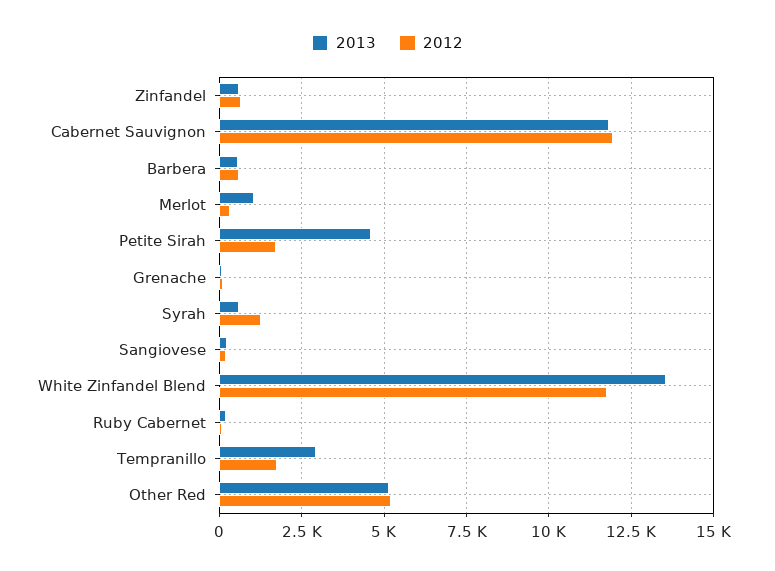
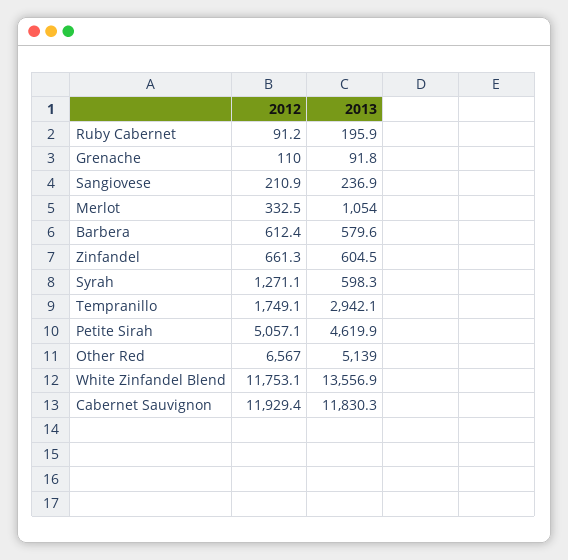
  {
    "2013": {
      "Zinfandel": 604.5,
      "Cabernet Sauvignon": 11830.3,
      "Barbera": 579.6,
      "Merlot": 1054,
      "Petite Sirah": 4619.9,
      "Grenache": 91.8,
      "Syrah": 598.3,
      "Sangiovese": 236.9,
      "White Zinfandel Blend": 13556.9,
      "Ruby Cabernet": 195.9,
      "Tempranillo": 2942.1,
      "Other Red": 5139
    },
    "2012": {
      "Zinfandel": 661.3,
      "Cabernet Sauvignon": 11929.4,
      "Barbera": 612.4,
      "Merlot": 332.5,
-     "Petite Sirah": 1750,
+     "Petite Sirah": 5057.1,
      "Grenache": 110,
      "Syrah": 1271.1,
      "Sangiovese": 210.9,
      "White Zinfandel Blend": 11753.1,
      "Ruby Cabernet": 91.2,
      "Tempranillo": 1749.1,
-     "Other Red": 5250
+     "Other Red": 6567
    }
  }

